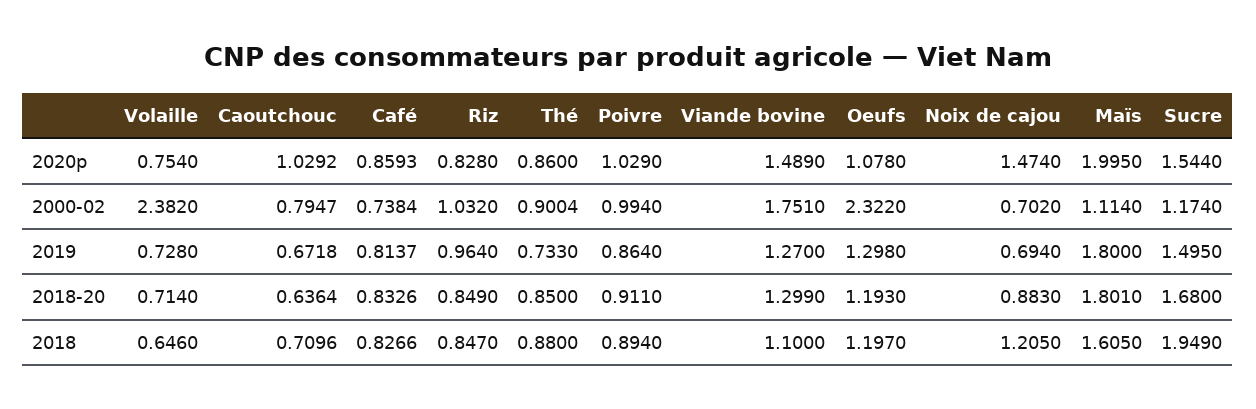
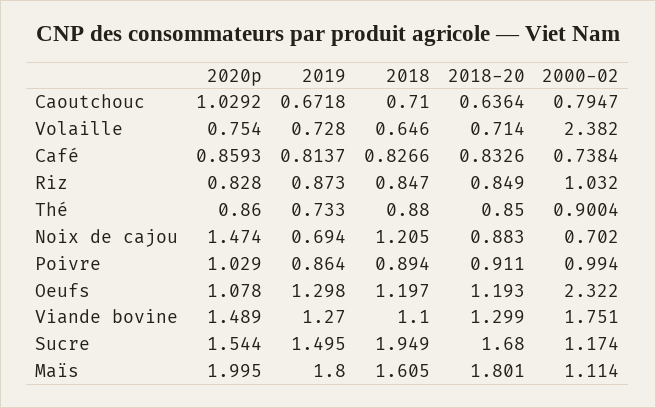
  {
    "Volaille": {
      "2020p": 0.754,
      "2000-02": 2.382,
      "2019": 0.728,
      "2018-20": 0.714,
      "2018": 0.646
    },
    "Caoutchouc": {
      "2020p": 1.0292,
      "2000-02": 0.7947,
      "2019": 0.6718,
      "2018-20": 0.6364,
-     "2018": 0.7096
+     "2018": 0.71
    },
    "Café": {
      "2020p": 0.8593,
      "2000-02": 0.7384,
      "2019": 0.8137,
      "2018-20": 0.8326,
      "2018": 0.8266
    },
    "Riz": {
      "2020p": 0.828,
      "2000-02": 1.032,
-     "2019": 0.964,
+     "2019": 0.873,
      "2018-20": 0.849,
      "2018": 0.847
    },
    "Thé": {
      "2020p": 0.86,
      "2000-02": 0.9004,
      "2019": 0.733,
      "2018-20": 0.85,
      "2018": 0.88
    },
    "Poivre": {
      "2020p": 1.029,
      "2000-02": 0.994,
      "2019": 0.864,
      "2018-20": 0.911,
      "2018": 0.894
    },
    "Viande bovine": {
      "2020p": 1.489,
      "2000-02": 1.751,
      "2019": 1.27,
      "2018-20": 1.299,
      "2018": 1.1
    },
    "Oeufs": {
      "2020p": 1.078,
      "2000-02": 2.322,
      "2019": 1.298,
      "2018-20": 1.193,
      "2018": 1.197
    },
    "Noix de cajou": {
      "2020p": 1.474,
      "2000-02": 0.702,
      "2019": 0.694,
      "2018-20": 0.883,
      "2018": 1.205
    },
    "Maïs": {
      "2020p": 1.995,
      "2000-02": 1.114,
      "2019": 1.8,
      "2018-20": 1.801,
      "2018": 1.605
    },
    "Sucre": {
      "2020p": 1.544,
      "2000-02": 1.174,
      "2019": 1.495,
      "2018-20": 1.68,
      "2018": 1.949
    }
  }

